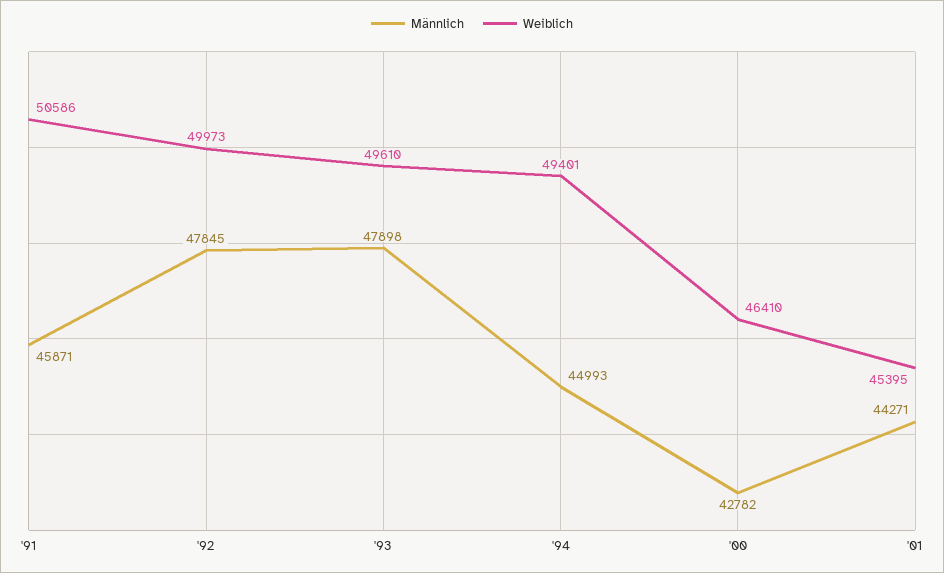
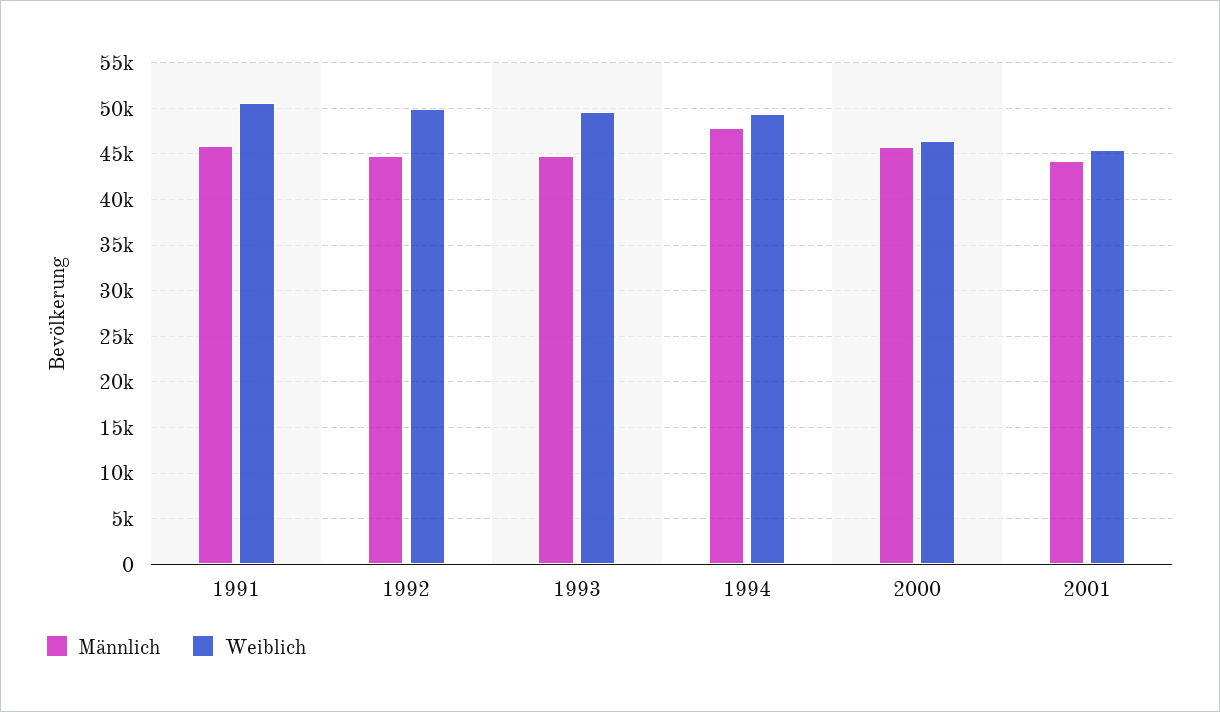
  {
    "Männlich": {
      "'91": 45871,
-     "'92": 47845,
+     "'92": 45000,
-     "'93": 47898,
+     "'93": 45000,
-     "'94": 44993,
+     "'94": 48000,
-     "'00": 42782,
+     "'00": 46000,
      "'01": 44271
    },
    "Weiblich": {
      "'91": 50586,
      "'92": 49973,
      "'93": 49610,
      "'94": 49401,
      "'00": 46410,
      "'01": 45395
    }
  }

